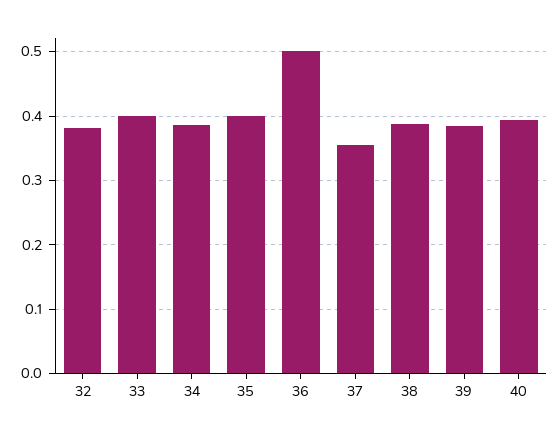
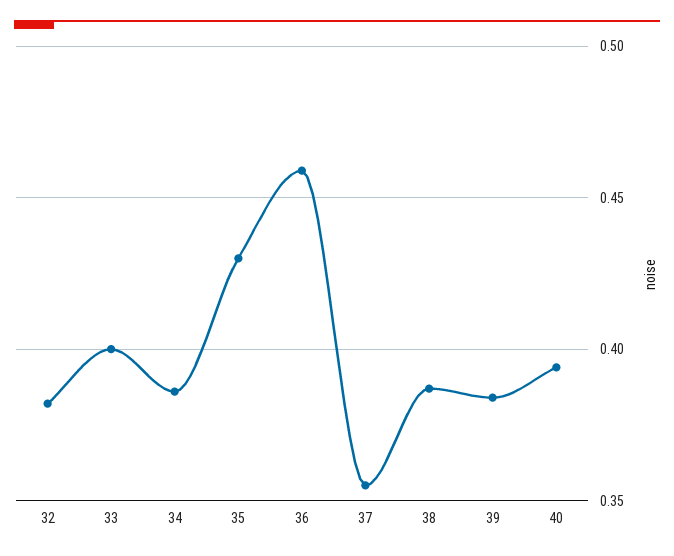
  {
    "32": 0.38,
    "33": 0.4,
    "34": 0.385,
-   "35": 0.4,
+   "35": 0.43,
-   "36": 0.5,
+   "36": 0.46,
    "37": 0.355,
    "38": 0.385,
    "39": 0.385,
    "40": 0.395
  }

